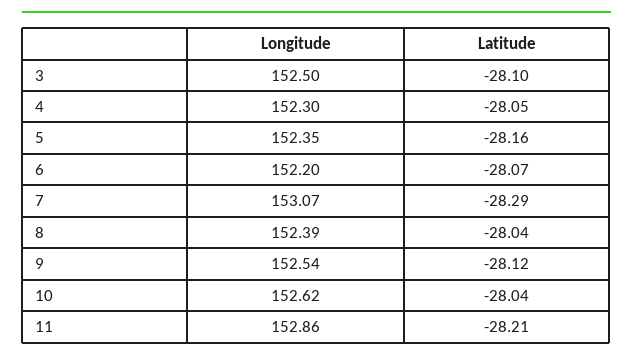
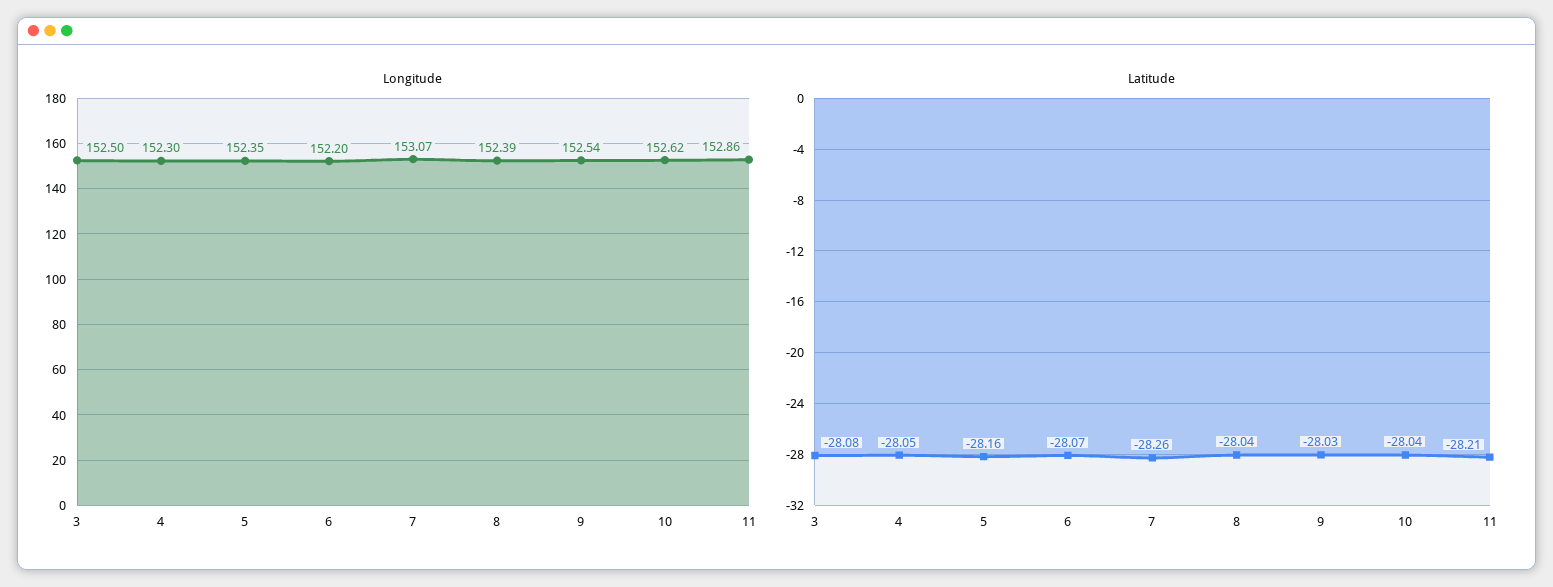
  {
    "Longitude": {
      "3": 152.5,
      "4": 152.3,
      "5": 152.35,
      "6": 152.2,
      "7": 153.07,
      "8": 152.39,
      "9": 152.54,
      "10": 152.62,
      "11": 152.86
    },
    "Latitude": {
-     "3": -28.1,
+     "3": -28.08,
      "4": -28.05,
      "5": -28.16,
      "6": -28.07,
-     "7": -28.29,
+     "7": -28.26,
      "8": -28.04,
-     "9": -28.12,
+     "9": -28.03,
      "10": -28.04,
      "11": -28.21
    }
  }

